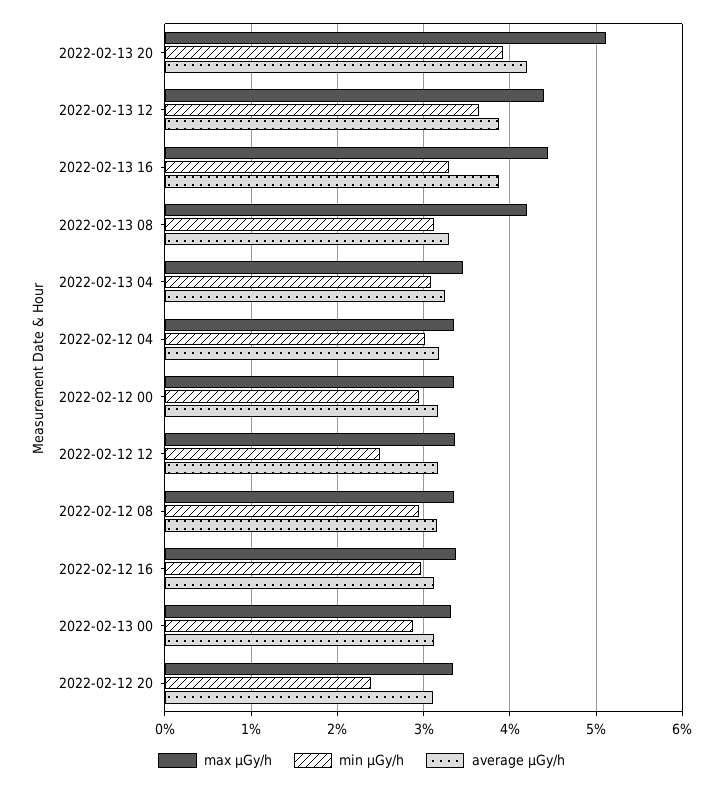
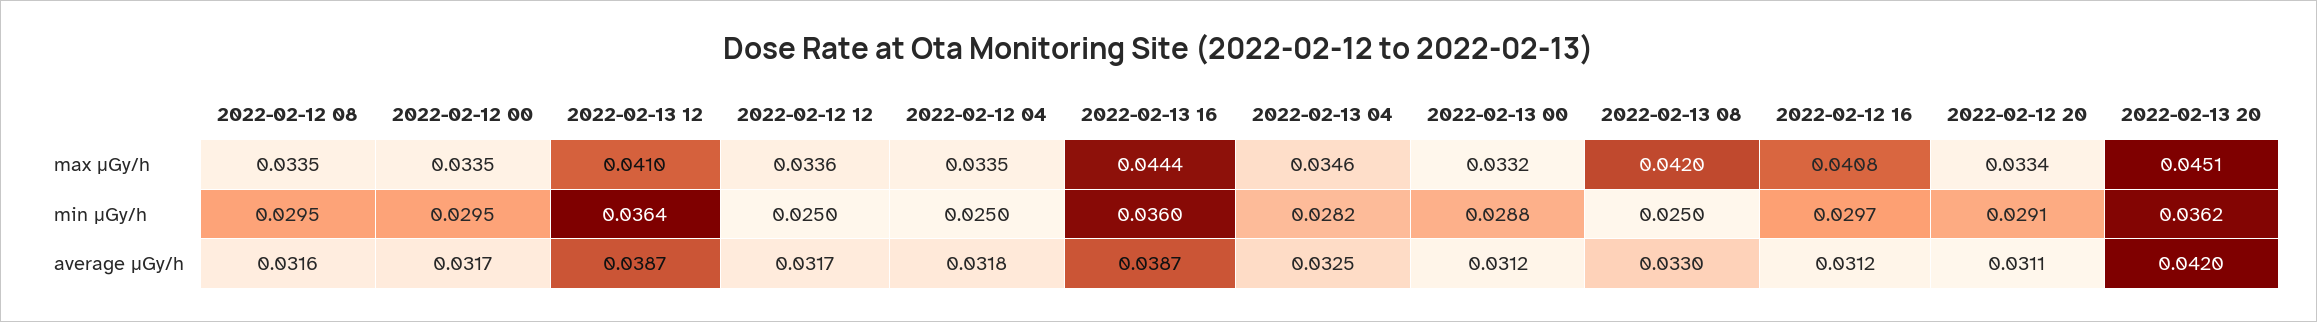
  {
    "max μGy/h": {
-     "2022-02-13 20": 0.051,
+     "2022-02-13 20": 0.0451,
-     "2022-02-13 12": 0.044,
+     "2022-02-13 12": 0.041,
      "2022-02-13 16": 0.0444,
      "2022-02-13 08": 0.042,
      "2022-02-13 04": 0.0346,
      "2022-02-12 04": 0.0335,
      "2022-02-12 00": 0.0335,
      "2022-02-12 12": 0.0336,
      "2022-02-12 08": 0.0335,
-     "2022-02-12 16": 0.034,
+     "2022-02-12 16": 0.0408,
      "2022-02-13 00": 0.0332,
      "2022-02-12 20": 0.0334
    },
    "min μGy/h": {
-     "2022-02-13 20": 0.039,
+     "2022-02-13 20": 0.0362,
      "2022-02-13 12": 0.0364,
-     "2022-02-13 16": 0.033,
+     "2022-02-13 16": 0.036,
-     "2022-02-13 08": 0.031,
+     "2022-02-13 08": 0.025,
-     "2022-02-13 04": 0.031,
+     "2022-02-13 04": 0.0282,
-     "2022-02-12 04": 0.03,
+     "2022-02-12 04": 0.025,
      "2022-02-12 00": 0.0295,
      "2022-02-12 12": 0.025,
      "2022-02-12 08": 0.0295,
      "2022-02-12 16": 0.0297,
      "2022-02-13 00": 0.0288,
-     "2022-02-12 20": 0.024
+     "2022-02-12 20": 0.0291
    },
    "average μGy/h": {
      "2022-02-13 20": 0.042,
      "2022-02-13 12": 0.0387,
      "2022-02-13 16": 0.0387,
      "2022-02-13 08": 0.033,
      "2022-02-13 04": 0.0325,
      "2022-02-12 04": 0.0318,
      "2022-02-12 00": 0.0317,
      "2022-02-12 12": 0.0317,
      "2022-02-12 08": 0.0316,
      "2022-02-12 16": 0.0312,
      "2022-02-13 00": 0.0312,
      "2022-02-12 20": 0.0311
    }
  }

